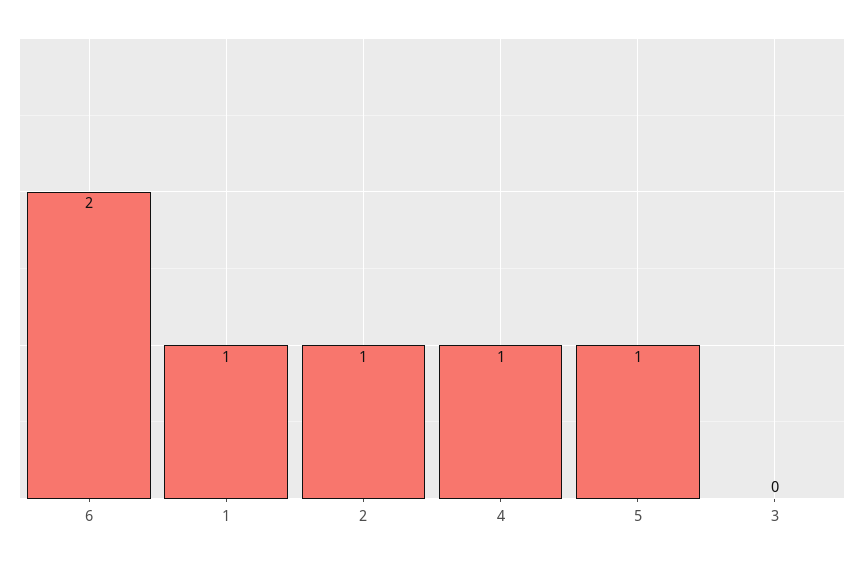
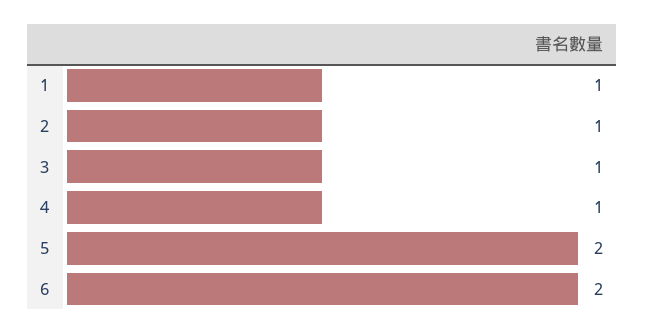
  {
    "6": 2,
    "1": 1,
    "2": 1,
    "4": 1,
-   "5": 1,
+   "5": 2,
-   "3": 0
+   "3": 1
  }

